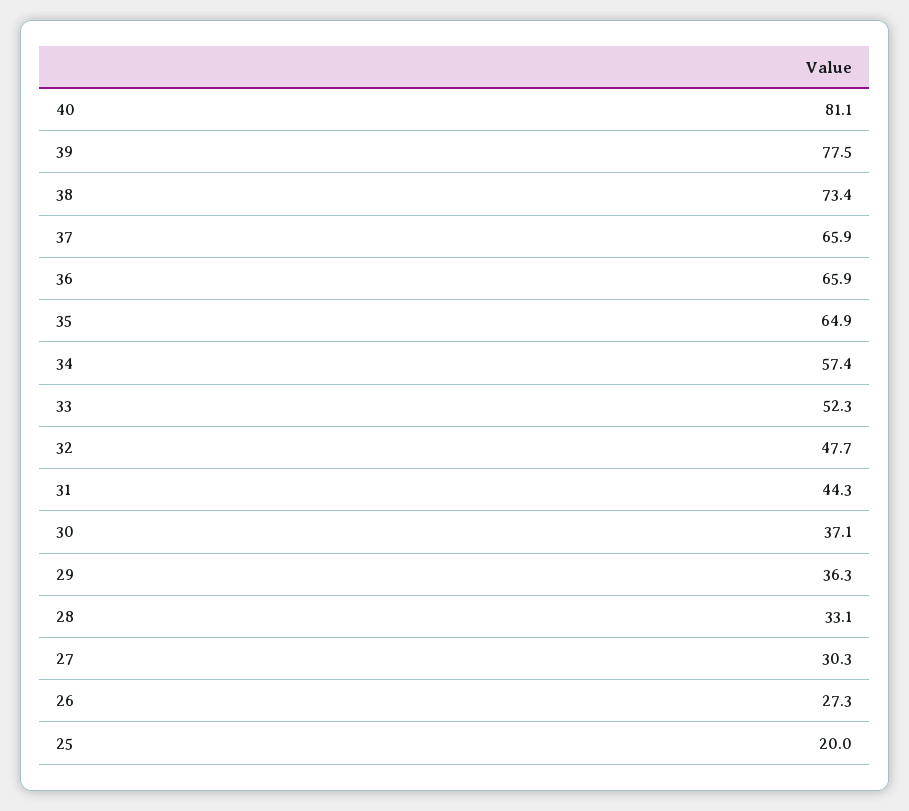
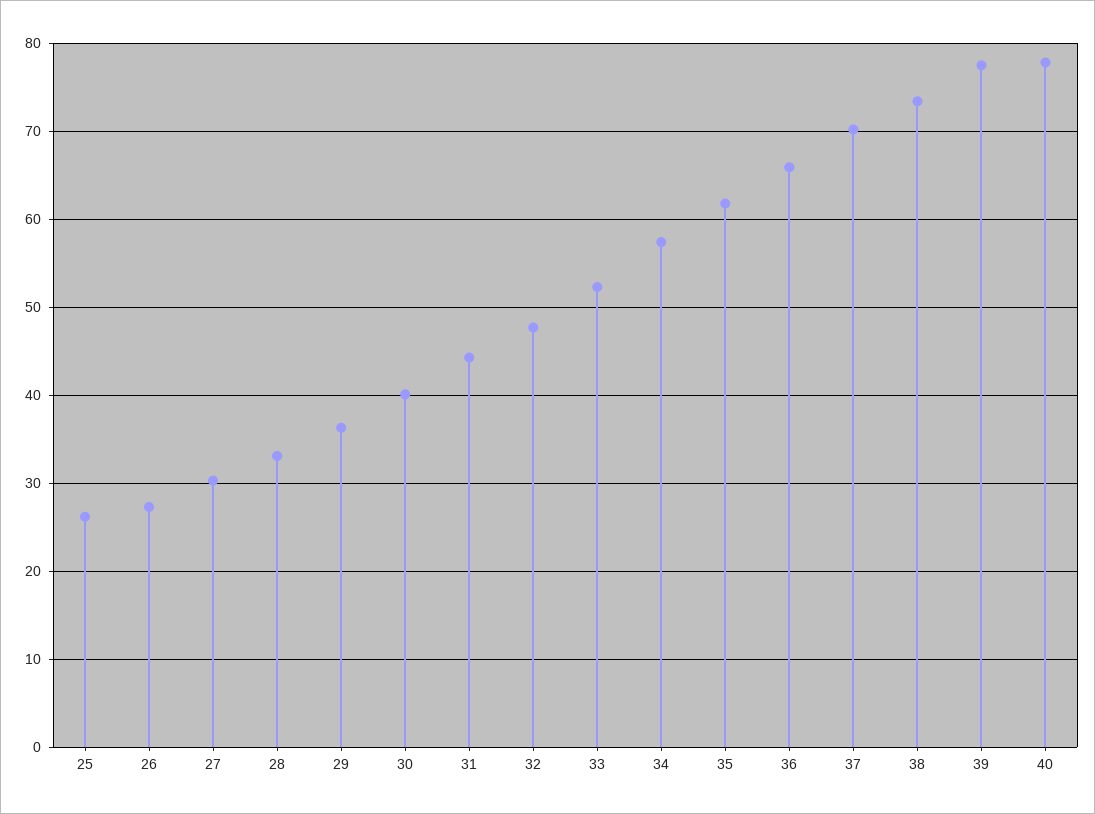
  {
-   "40": 81.1,
+   "40": 78,
    "39": 77.5,
    "38": 73.4,
-   "37": 65.9,
+   "37": 70,
    "36": 65.9,
-   "35": 64.9,
+   "35": 62,
    "34": 57.4,
    "33": 52.3,
    "32": 47.7,
    "31": 44.3,
-   "30": 37.1,
+   "30": 40,
    "29": 36.3,
    "28": 33.1,
    "27": 30.3,
    "26": 27.3,
-   "25": 20
+   "25": 26
  }

